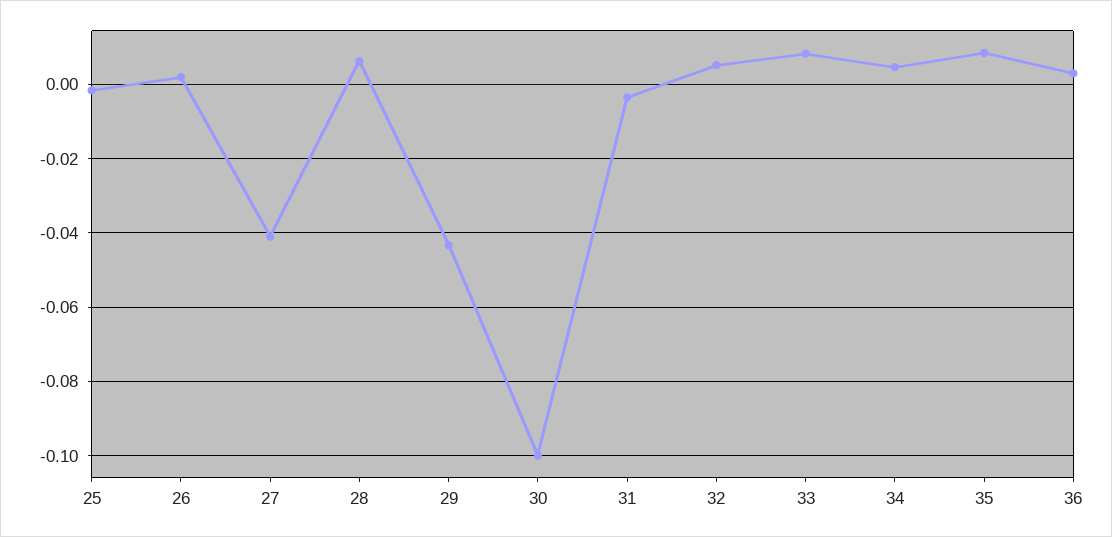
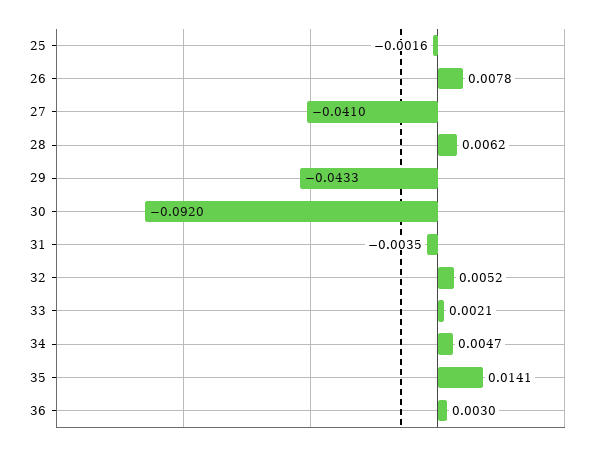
  {
    "25": -0.0016,
-   "26": 0.002,
+   "26": 0.0078,
    "27": -0.041,
    "28": 0.0062,
    "29": -0.0433,
-   "30": -0.1,
+   "30": -0.092,
    "31": -0.0035,
    "32": 0.0052,
-   "33": 0.008,
+   "33": 0.0021,
    "34": 0.0047,
-   "35": 0.008,
+   "35": 0.0141,
    "36": 0.003
  }

